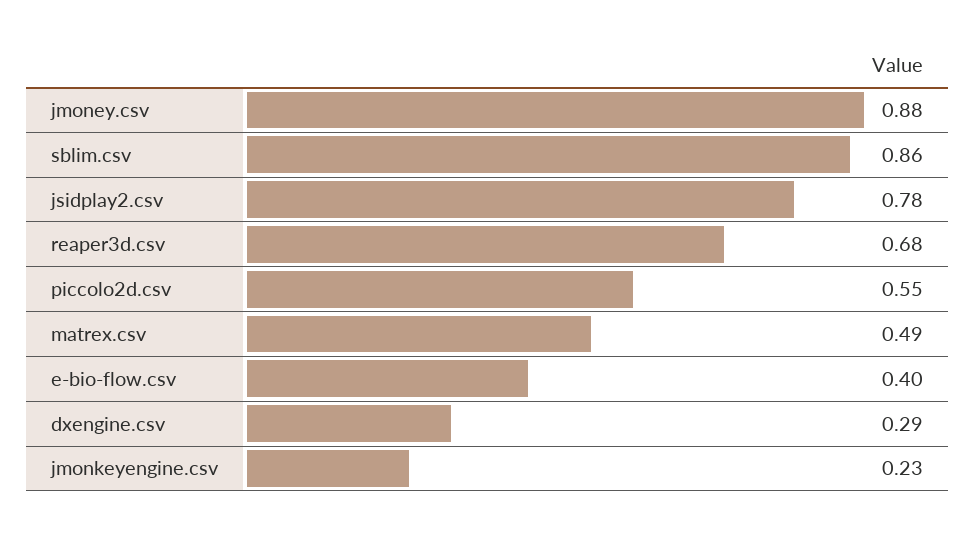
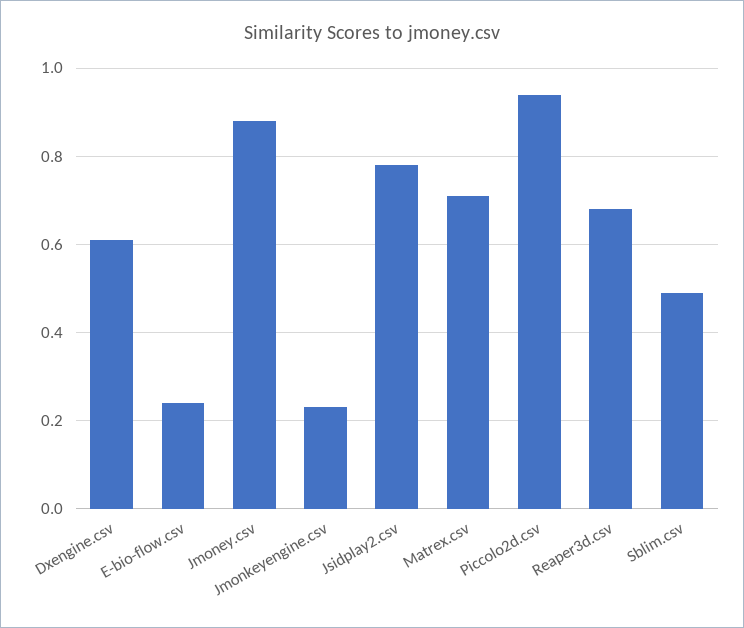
  {
    "jmoney.csv": 0.88,
-   "sblim.csv": 0.86,
+   "sblim.csv": 0.5,
    "jsidplay2.csv": 0.78,
    "reaper3d.csv": 0.68,
-   "piccolo2d.csv": 0.55,
+   "piccolo2d.csv": 0.95,
-   "matrex.csv": 0.49,
+   "matrex.csv": 0.7,
-   "e-bio-flow.csv": 0.4,
+   "e-bio-flow.csv": 0.25,
-   "dxengine.csv": 0.29,
+   "dxengine.csv": 0.6,
    "jmonkeyengine.csv": 0.23
  }

